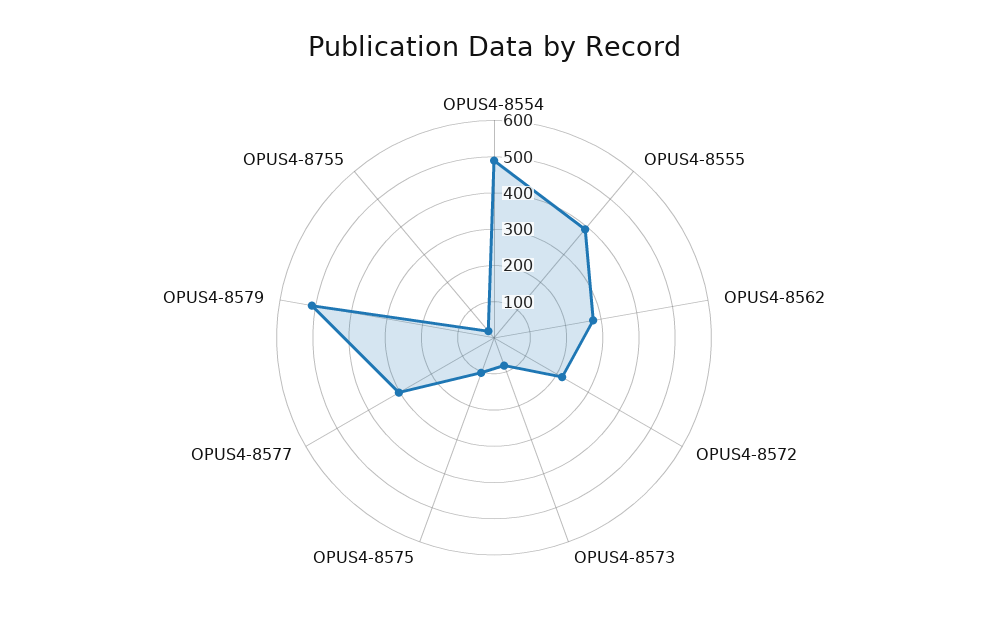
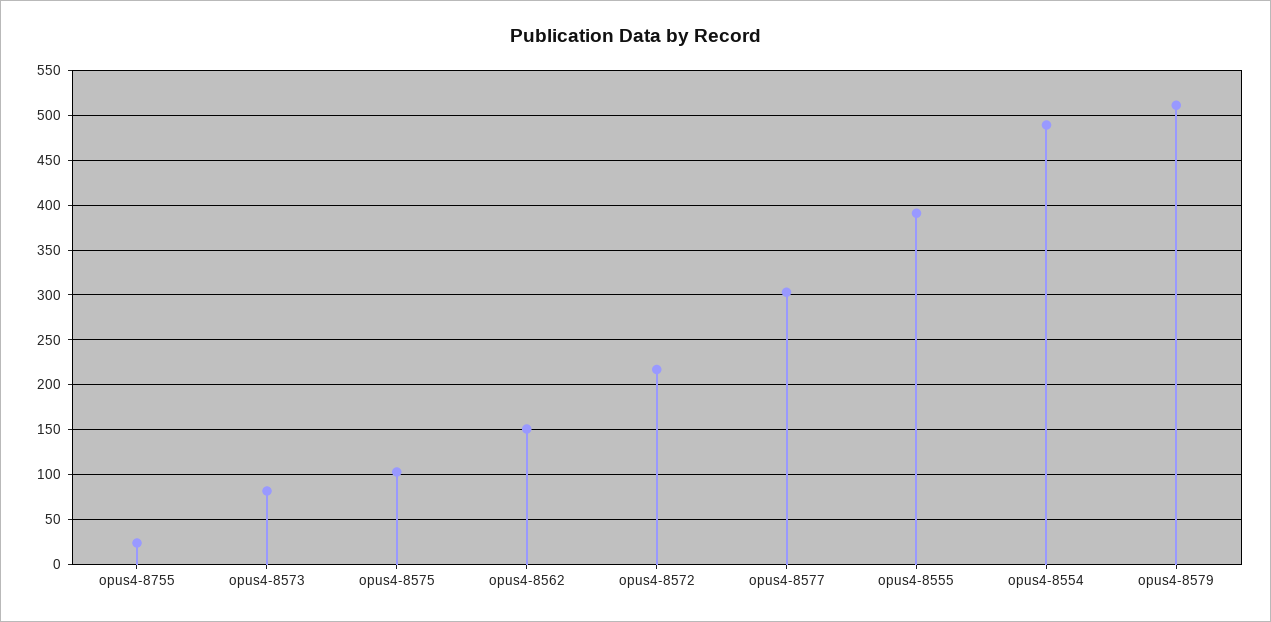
  {
    "OPUS4-8554": 490,
    "OPUS4-8555": 390,
-   "OPUS4-8562": 275,
+   "OPUS4-8562": 150,
    "OPUS4-8572": 220,
    "OPUS4-8573": 80,
    "OPUS4-8575": 100,
    "OPUS4-8577": 300,
    "OPUS4-8579": 510,
    "OPUS4-8755": 20
  }

